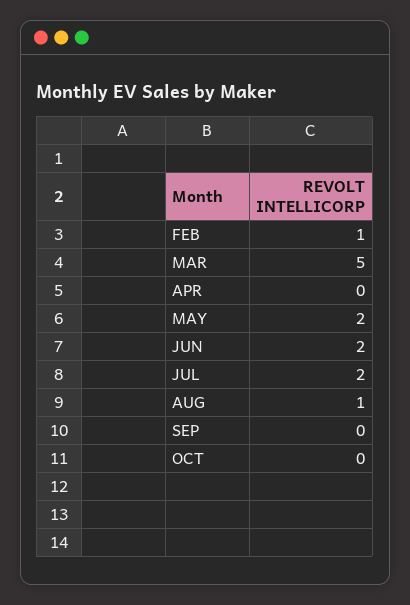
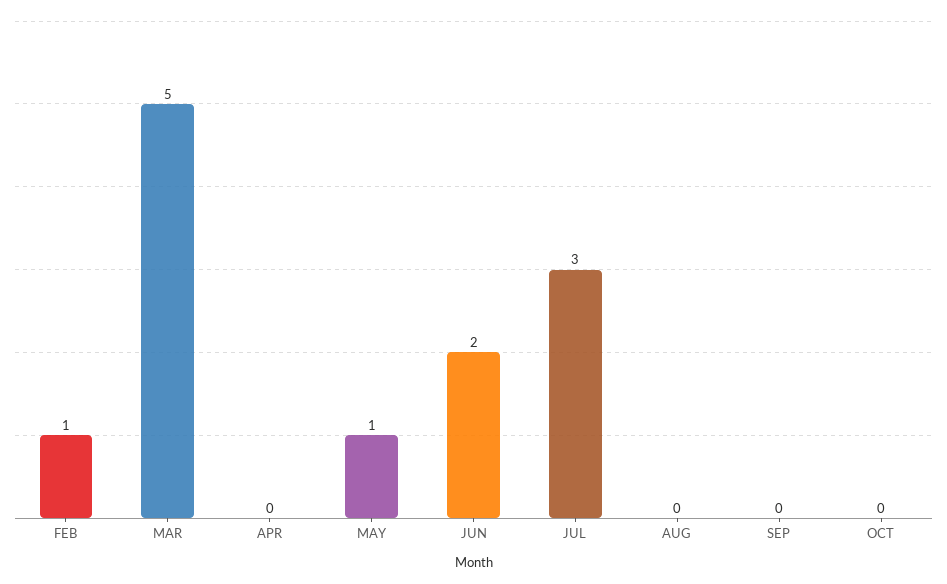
  {
    "FEB": 1,
    "MAR": 5,
    "APR": 0,
-   "MAY": 2,
+   "MAY": 1,
    "JUN": 2,
-   "JUL": 2,
+   "JUL": 3,
-   "AUG": 1,
+   "AUG": 0,
    "SEP": 0,
    "OCT": 0
  }

